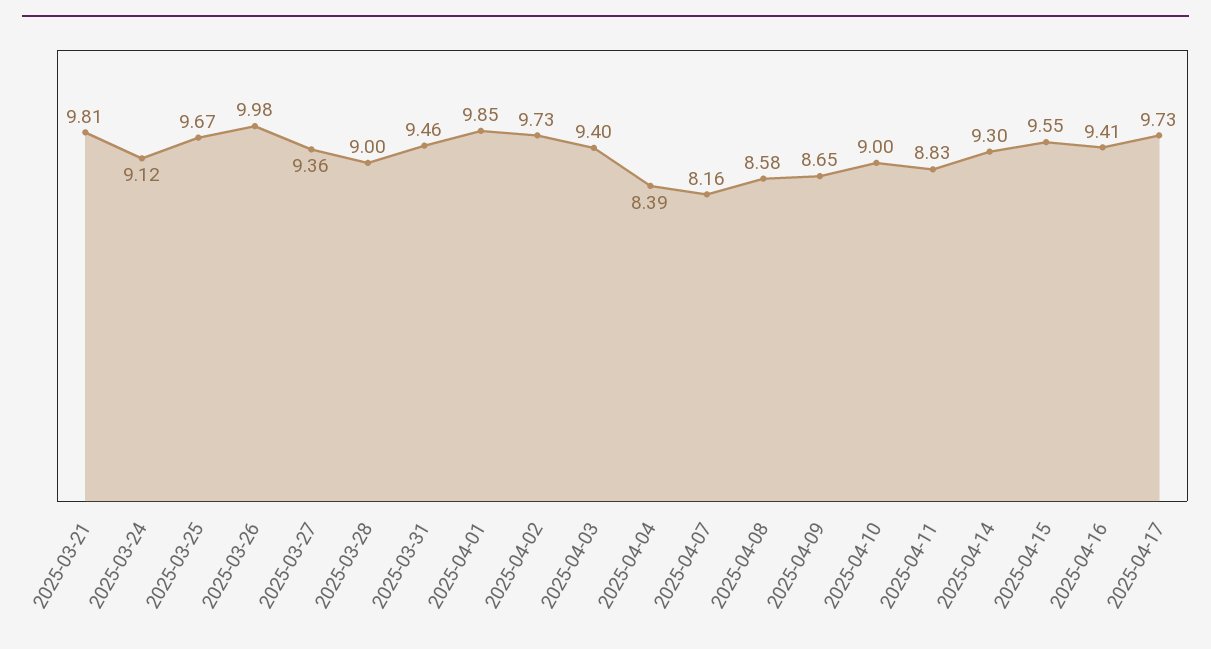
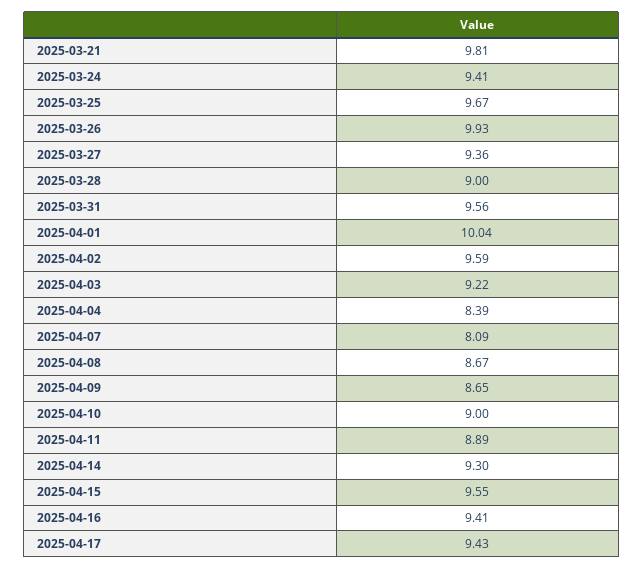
  {
    "2025-03-21": 9.81,
-   "2025-03-24": 9.12,
+   "2025-03-24": 9.41,
    "2025-03-25": 9.67,
-   "2025-03-26": 9.98,
+   "2025-03-26": 9.93,
    "2025-03-27": 9.36,
    "2025-03-28": 9,
-   "2025-03-31": 9.46,
+   "2025-03-31": 9.56,
-   "2025-04-01": 9.85,
+   "2025-04-01": 10.04,
-   "2025-04-02": 9.73,
+   "2025-04-02": 9.59,
-   "2025-04-03": 9.4,
+   "2025-04-03": 9.22,
    "2025-04-04": 8.39,
-   "2025-04-07": 8.16,
+   "2025-04-07": 8.09,
-   "2025-04-08": 8.58,
+   "2025-04-08": 8.67,
    "2025-04-09": 8.65,
    "2025-04-10": 9,
-   "2025-04-11": 8.83,
+   "2025-04-11": 8.89,
    "2025-04-14": 9.3,
    "2025-04-15": 9.55,
    "2025-04-16": 9.41,
-   "2025-04-17": 9.73
+   "2025-04-17": 9.43
  }

